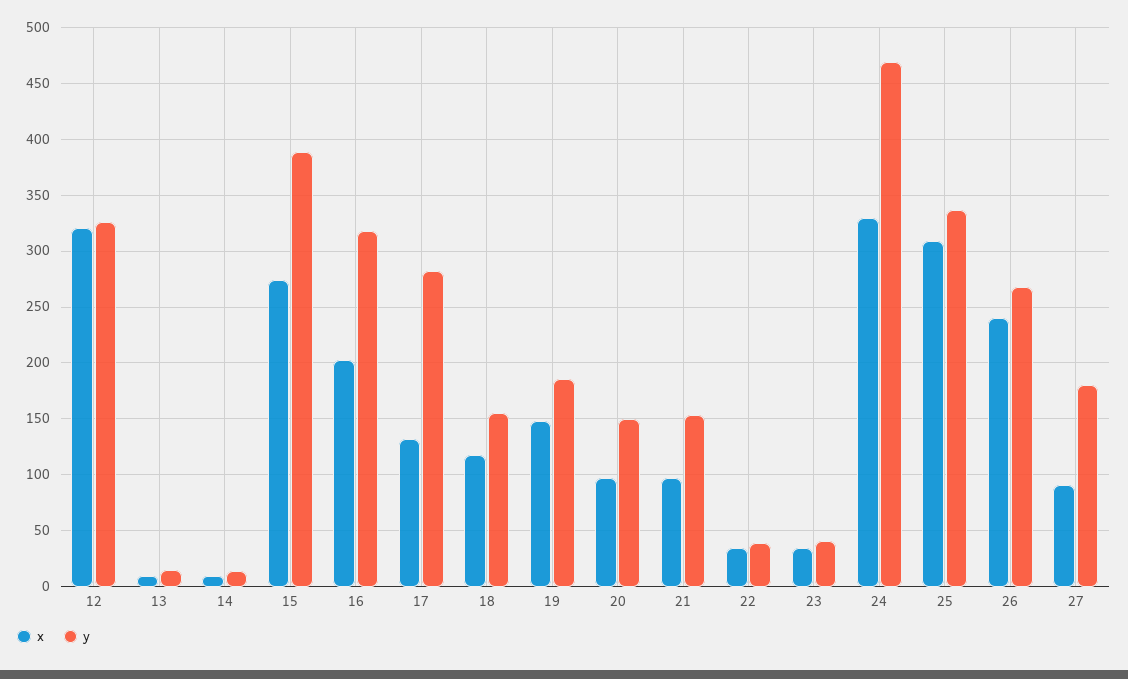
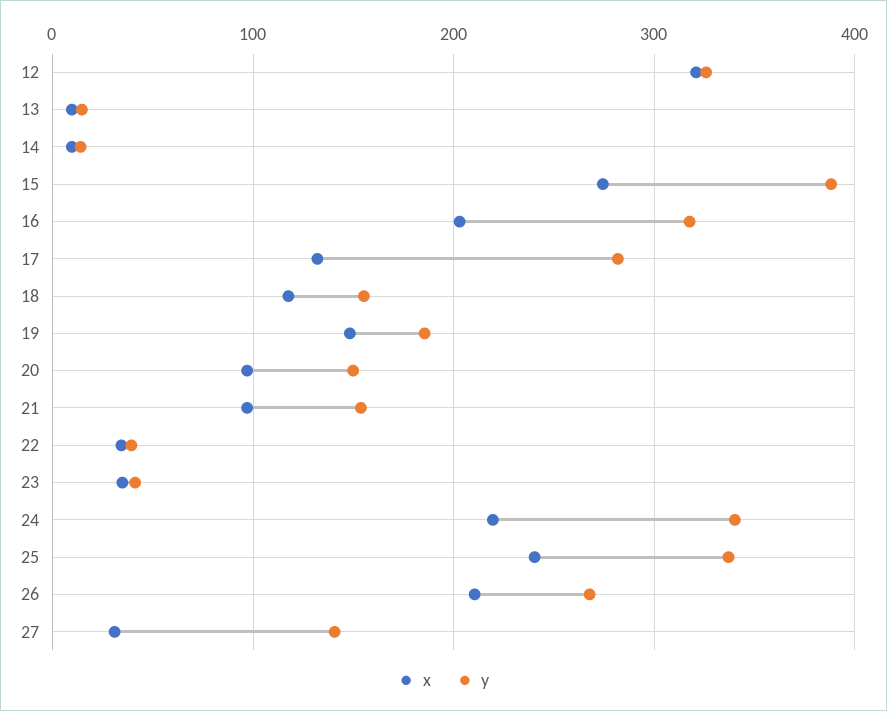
  {
    "x": {
      "12": 320,
      "13": 10,
      "14": 10,
      "15": 270,
      "16": 200,
      "17": 130,
      "18": 120,
      "19": 150,
      "20": 100,
      "21": 100,
      "22": 30,
      "23": 30,
-     "24": 330,
+     "24": 220,
-     "25": 310,
+     "25": 240,
-     "26": 240,
+     "26": 210,
-     "27": 90
+     "27": 30
    },
    "y": {
      "12": 330,
      "13": 10,
      "14": 10,
      "15": 390,
      "16": 320,
      "17": 280,
      "18": 160,
      "19": 190,
      "20": 150,
      "21": 150,
      "22": 40,
      "23": 40,
-     "24": 470,
+     "24": 340,
      "25": 340,
      "26": 270,
-     "27": 180
+     "27": 140
    }
  }

